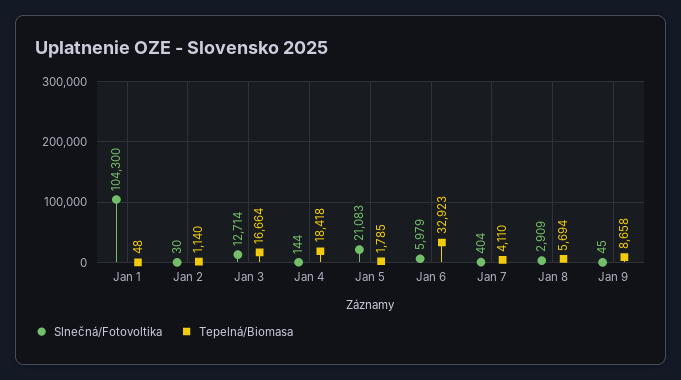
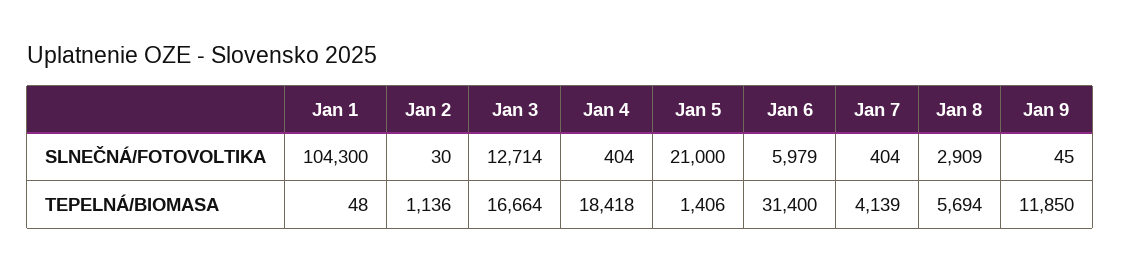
  {
    "Slnečná/Fotovoltika": {
      "Jan 1": 104300,
      "Jan 2": 30,
      "Jan 3": 12714,
-     "Jan 4": 144,
+     "Jan 4": 404,
-     "Jan 5": 21083,
+     "Jan 5": 21000,
      "Jan 6": 5979,
      "Jan 7": 404,
      "Jan 8": 2909,
      "Jan 9": 45
    },
    "Tepelná/Biomasa": {
      "Jan 1": 48,
-     "Jan 2": 1140,
+     "Jan 2": 1136,
      "Jan 3": 16664,
      "Jan 4": 18418,
-     "Jan 5": 1785,
+     "Jan 5": 1406,
-     "Jan 6": 32923,
+     "Jan 6": 31400,
-     "Jan 7": 4110,
+     "Jan 7": 4139,
      "Jan 8": 5694,
-     "Jan 9": 8658
+     "Jan 9": 11850
    }
  }

